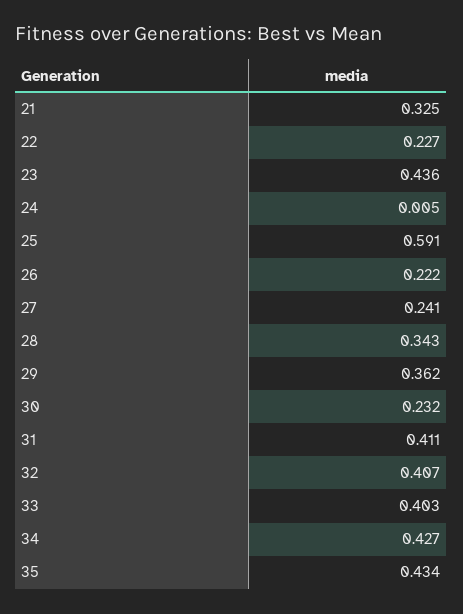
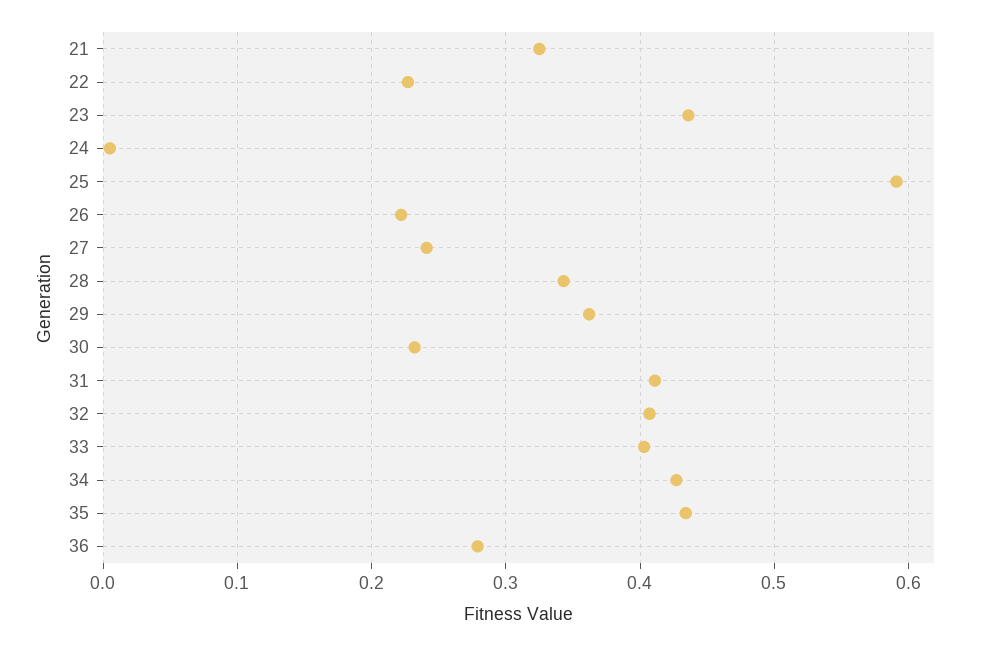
  {
    "21": 0.325,
    "22": 0.227,
    "23": 0.436,
    "24": 0.005,
    "25": 0.591,
    "26": 0.222,
    "27": 0.241,
    "28": 0.343,
    "29": 0.362,
    "30": 0.232,
    "31": 0.411,
    "32": 0.407,
    "33": 0.403,
    "34": 0.427,
-   "35": 0.434
+   "35": 0.434,
+   "36": 0.28
  }

